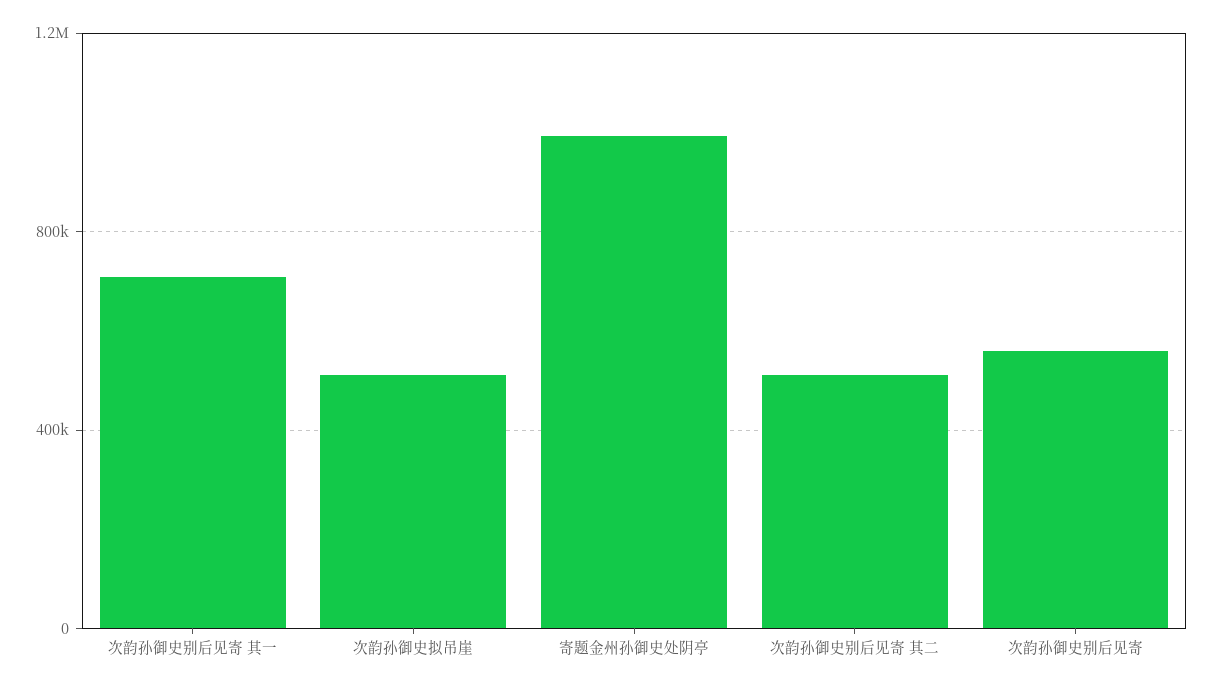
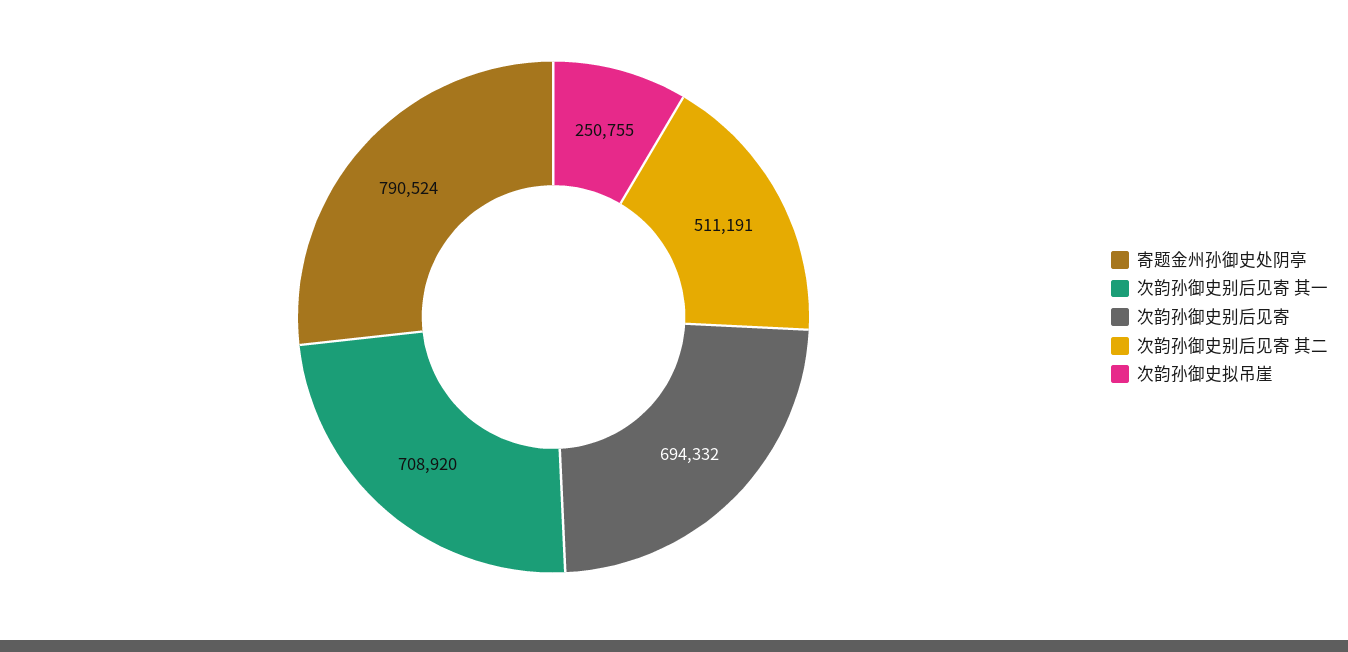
  {
    "次韵孙御史别后见寄 其一": 708920,
-   "次韵孙御史拟吊崖": 500000,
+   "次韵孙御史拟吊崖": 250755,
-   "寄题金州孙御史处阴亭": 1000000,
+   "寄题金州孙御史处阴亭": 790524,
    "次韵孙御史别后见寄 其二": 511191,
-   "次韵孙御史别后见寄": 550000
+   "次韵孙御史别后见寄": 694332
  }

